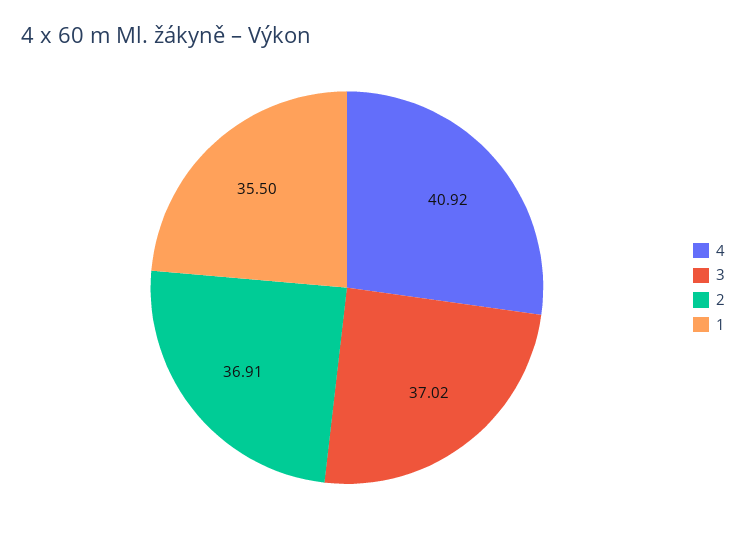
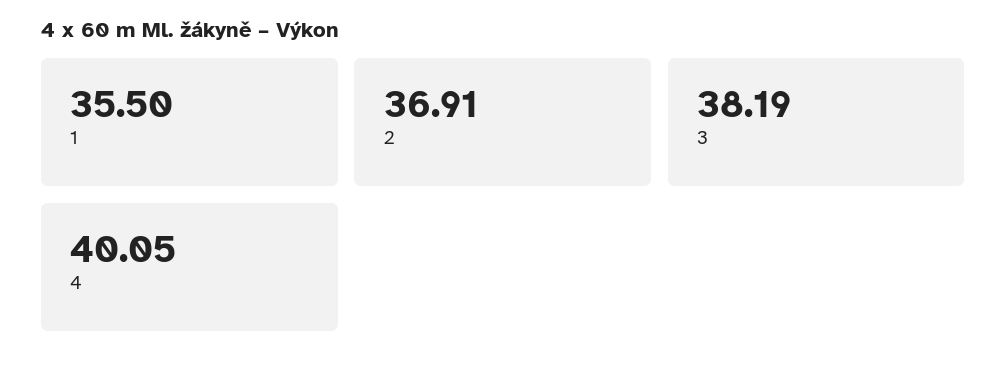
  {
-   "4": 40.92,
+   "4": 40.05,
-   "3": 37.02,
+   "3": 38.19,
    "2": 36.91,
    "1": 35.5
  }

